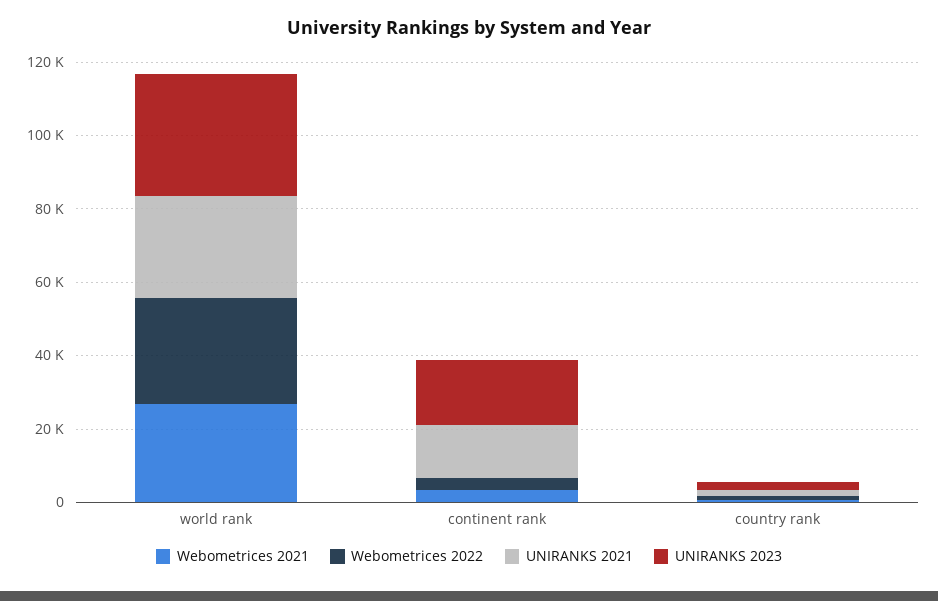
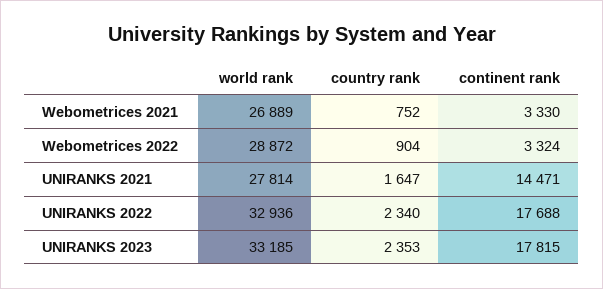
  {
    "Webometrices 2021": {
      "world rank": 26889,
      "continent rank": 3330,
      "country rank": 752
    },
    "Webometrices 2022": {
      "world rank": 28872,
      "continent rank": 3324,
      "country rank": 904
    },
    "UNIRANKS 2021": {
      "world rank": 27814,
      "continent rank": 14471,
      "country rank": 1647
    },
    "UNIRANKS 2023": {
      "world rank": 33185,
      "continent rank": 17815,
      "country rank": 2353
-   }
+   },
+   "UNIRANKS 2022": {
+     "world rank": 32936,
+     "country rank": 2340,
+     "continent rank": 17688
+   }
  }

